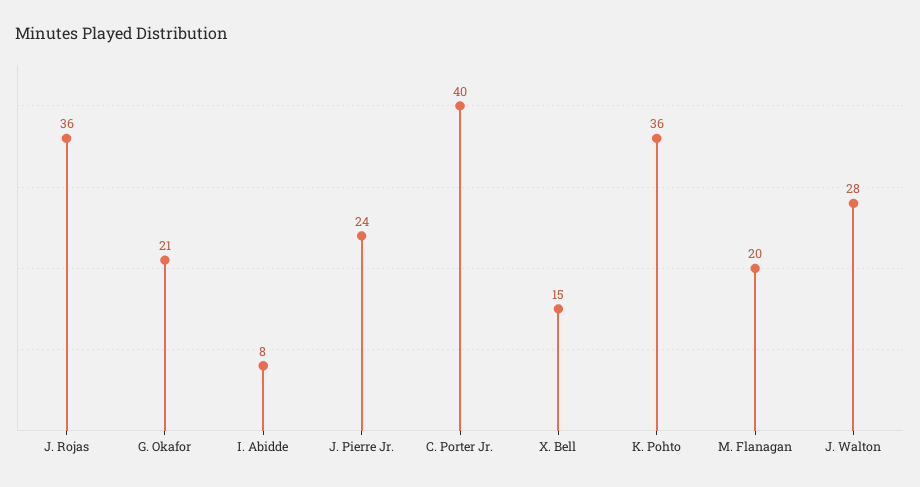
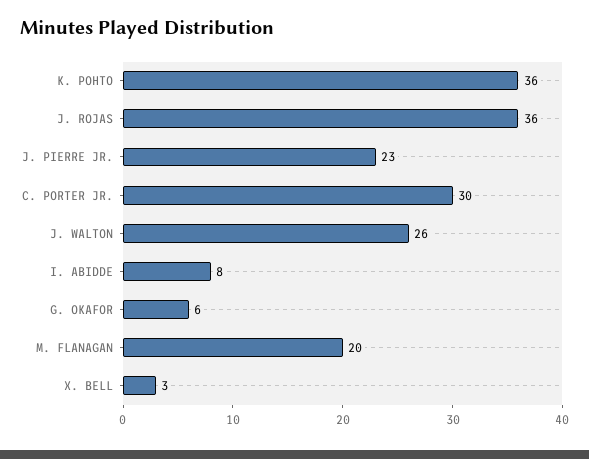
  {
    "J. Rojas": 36,
-   "G. Okafor": 21,
+   "G. Okafor": 6,
    "I. Abidde": 8,
-   "J. Pierre Jr.": 24,
+   "J. Pierre Jr.": 23,
-   "C. Porter Jr.": 40,
+   "C. Porter Jr.": 30,
-   "X. Bell": 15,
+   "X. Bell": 3,
    "K. Pohto": 36,
    "M. Flanagan": 20,
-   "J. Walton": 28
+   "J. Walton": 26
  }

